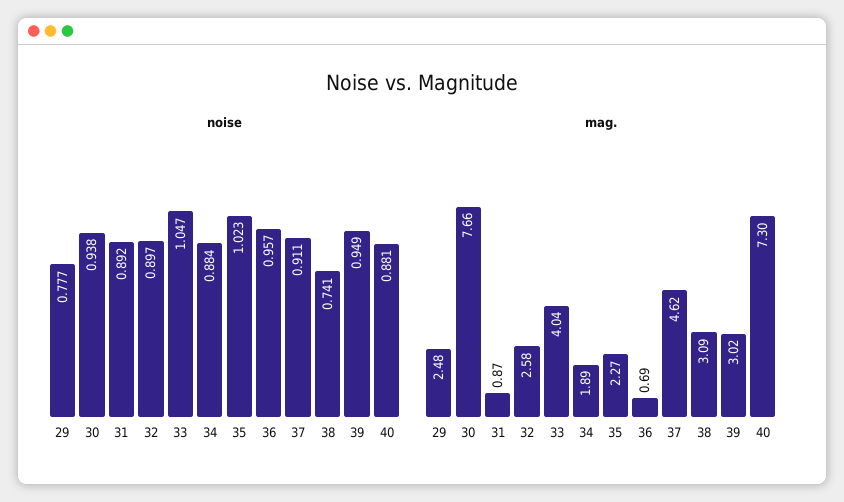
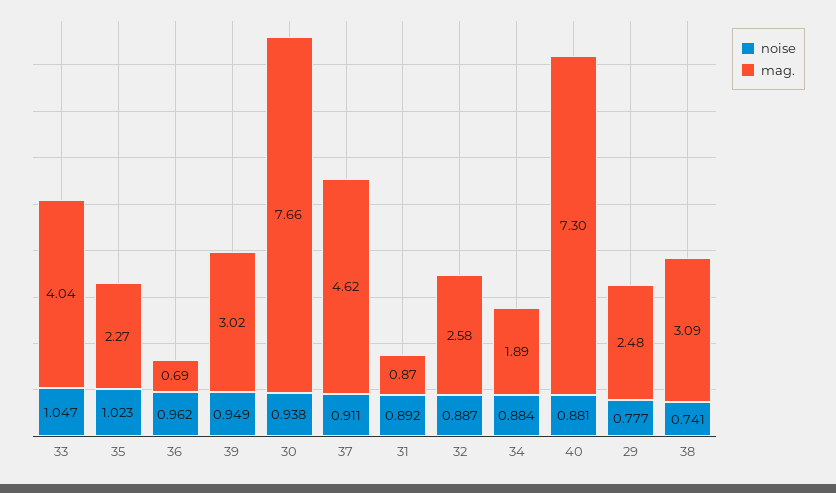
  {
    "noise": {
      "29": 0.777,
      "30": 0.938,
      "31": 0.892,
-     "32": 0.897,
+     "32": 0.887,
      "33": 1.047,
      "34": 0.884,
      "35": 1.023,
-     "36": 0.957,
+     "36": 0.962,
      "37": 0.911,
      "38": 0.741,
      "39": 0.949,
      "40": 0.881
    },
    "mag.": {
      "29": 2.48,
      "30": 7.66,
      "31": 0.87,
      "32": 2.58,
      "33": 4.04,
      "34": 1.89,
      "35": 2.27,
      "36": 0.69,
      "37": 4.62,
      "38": 3.09,
      "39": 3.02,
      "40": 7.3
    }
  }

